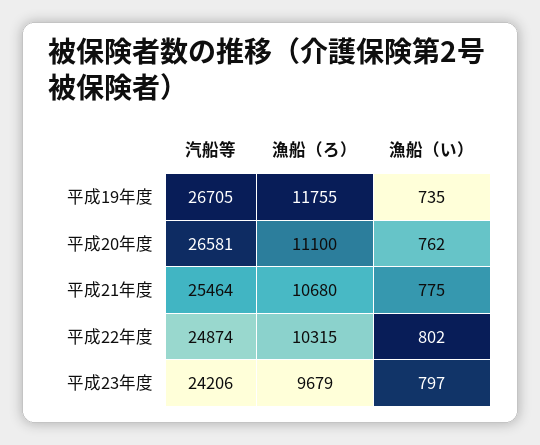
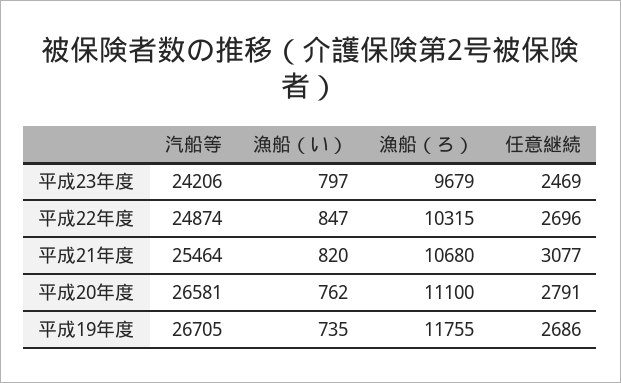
  {
    "汽船等": {
      "平成19年度": 26705,
      "平成20年度": 26581,
      "平成21年度": 25464,
      "平成22年度": 24874,
      "平成23年度": 24206
    },
    "漁船（ろ）": {
      "平成19年度": 11755,
      "平成20年度": 11100,
      "平成21年度": 10680,
      "平成22年度": 10315,
      "平成23年度": 9679
    },
    "漁船（い）": {
      "平成19年度": 735,
      "平成20年度": 762,
-     "平成21年度": 775,
+     "平成21年度": 820,
-     "平成22年度": 802,
+     "平成22年度": 847,
      "平成23年度": 797
-   }
+   },
+   "任意継続": {
+     "平成23年度": 2469,
+     "平成22年度": 2696,
+     "平成21年度": 3077,
+     "平成20年度": 2791,
+     "平成19年度": 2686
+   }
  }

